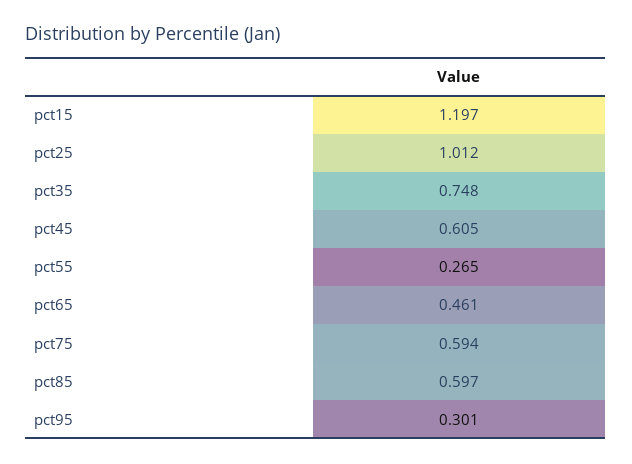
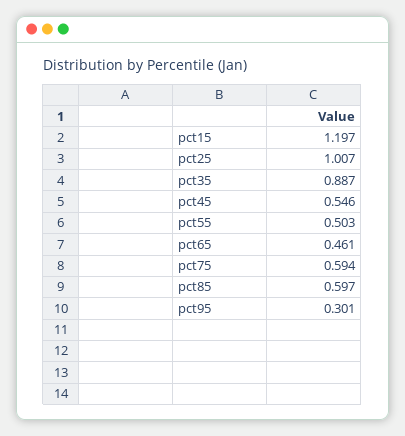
  {
    "pct15": 1.197,
-   "pct25": 1.012,
+   "pct25": 1.007,
-   "pct35": 0.748,
+   "pct35": 0.887,
-   "pct45": 0.605,
+   "pct45": 0.546,
-   "pct55": 0.265,
+   "pct55": 0.503,
    "pct65": 0.461,
    "pct75": 0.594,
    "pct85": 0.597,
    "pct95": 0.301
  }

